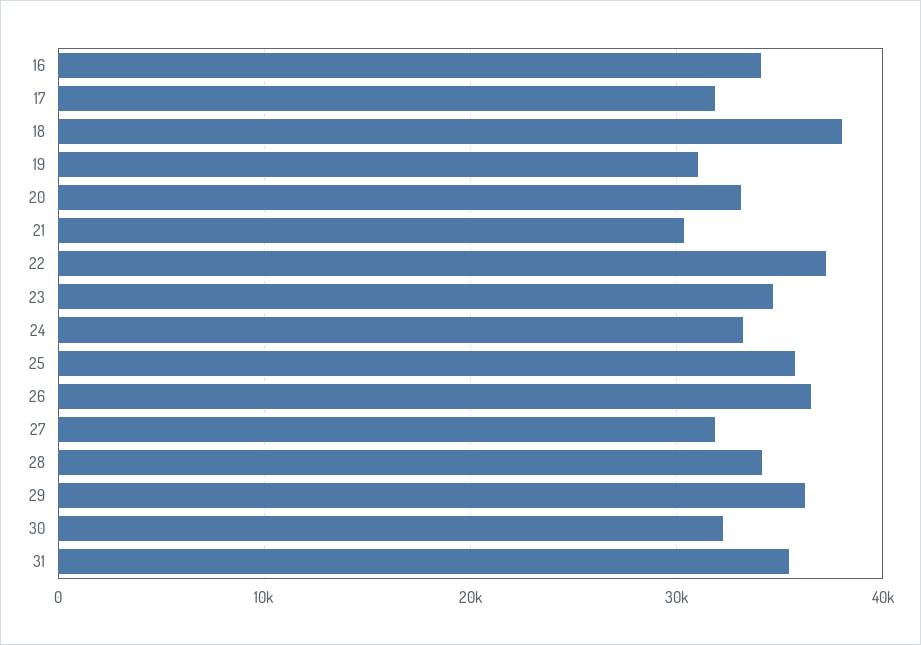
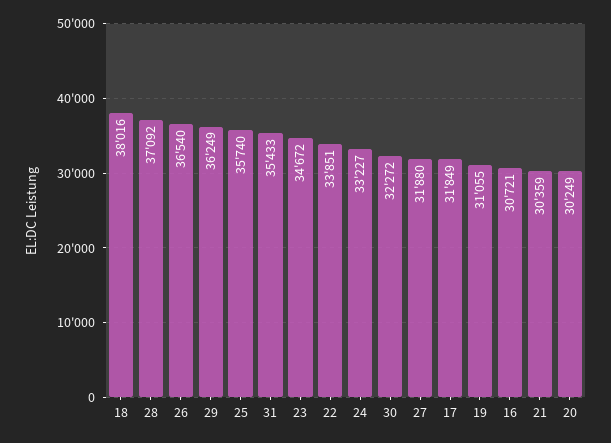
  {
-   "16": 34000,
+   "16": 30721,
    "17": 31849,
    "18": 38016,
    "19": 31055,
-   "20": 33000,
+   "20": 30249,
    "21": 30359,
-   "22": 37000,
+   "22": 33851,
    "23": 34672,
    "24": 33227,
    "25": 35740,
    "26": 36540,
    "27": 31880,
-   "28": 34000,
+   "28": 37092,
    "29": 36249,
    "30": 32272,
    "31": 35433
  }

